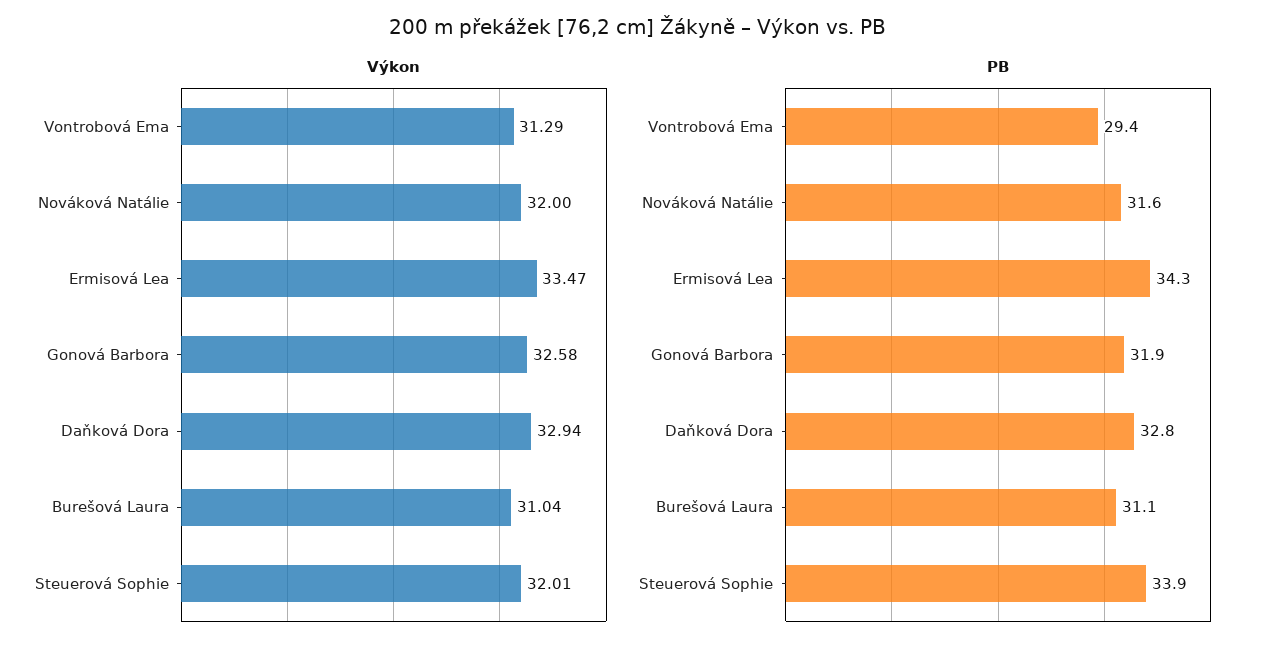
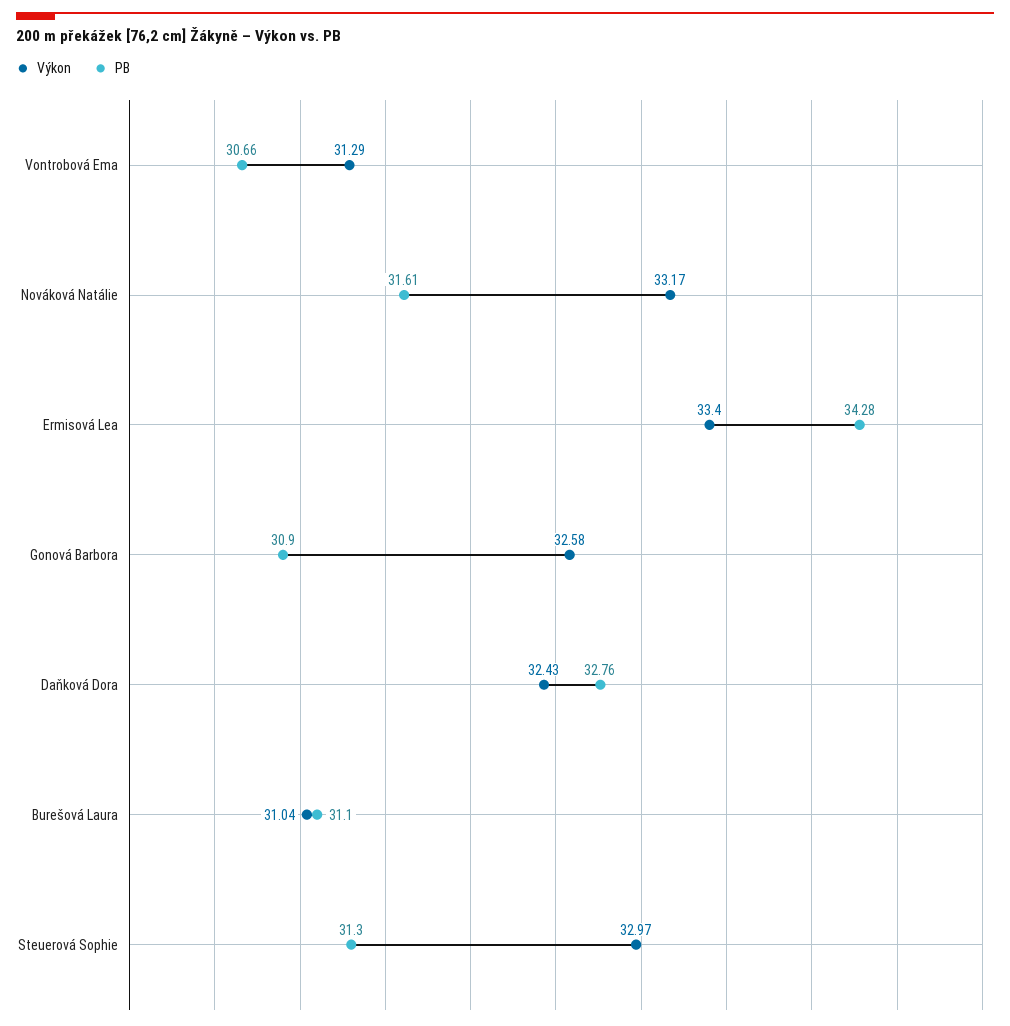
  {
    "Výkon": {
      "Vontrobová Ema": 31.29,
-     "Nováková Natálie": 32,
+     "Nováková Natálie": 33.17,
-     "Ermisová Lea": 33.47,
+     "Ermisová Lea": 33.4,
      "Gonová Barbora": 32.58,
-     "Daňková Dora": 32.94,
+     "Daňková Dora": 32.43,
      "Burešová Laura": 31.04,
-     "Steuerová Sophie": 32.01
+     "Steuerová Sophie": 32.97
    },
    "PB": {
-     "Vontrobová Ema": 29.4,
+     "Vontrobová Ema": 30.66,
      "Nováková Natálie": 31.61,
      "Ermisová Lea": 34.28,
-     "Gonová Barbora": 31.9,
+     "Gonová Barbora": 30.9,
      "Daňková Dora": 32.76,
      "Burešová Laura": 31.1,
-     "Steuerová Sophie": 33.9
+     "Steuerová Sophie": 31.3
    }
  }

